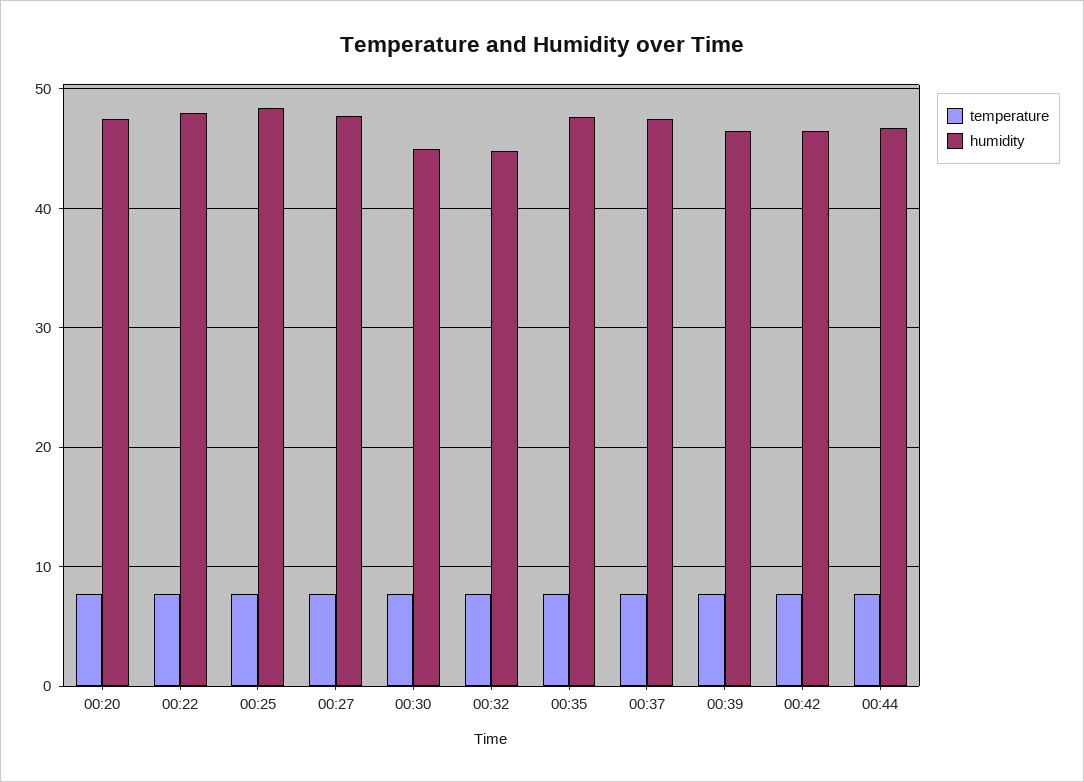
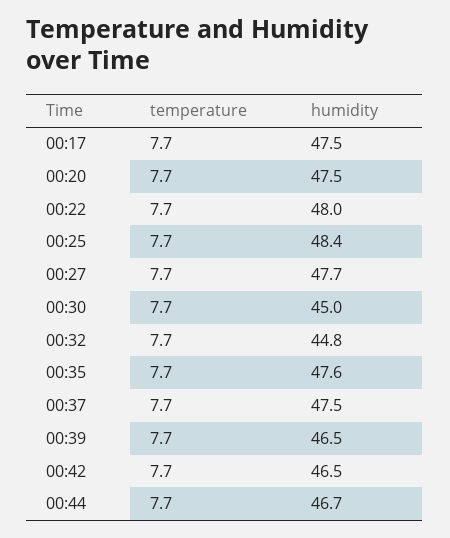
  {
    "temperature": {
      "00:20": 7.7,
      "00:22": 7.7,
      "00:25": 7.7,
      "00:27": 7.7,
      "00:30": 7.7,
      "00:32": 7.7,
      "00:35": 7.7,
      "00:37": 7.7,
      "00:39": 7.7,
      "00:42": 7.7,
-     "00:44": 7.7
+     "00:44": 7.7,
+     "00:17": 7.7
    },
    "humidity": {
      "00:20": 47.5,
      "00:22": 48,
      "00:25": 48.4,
      "00:27": 47.7,
      "00:30": 45,
      "00:32": 44.8,
      "00:35": 47.6,
      "00:37": 47.5,
      "00:39": 46.5,
      "00:42": 46.5,
-     "00:44": 46.7
+     "00:44": 46.7,
+     "00:17": 47.5
    }
  }

